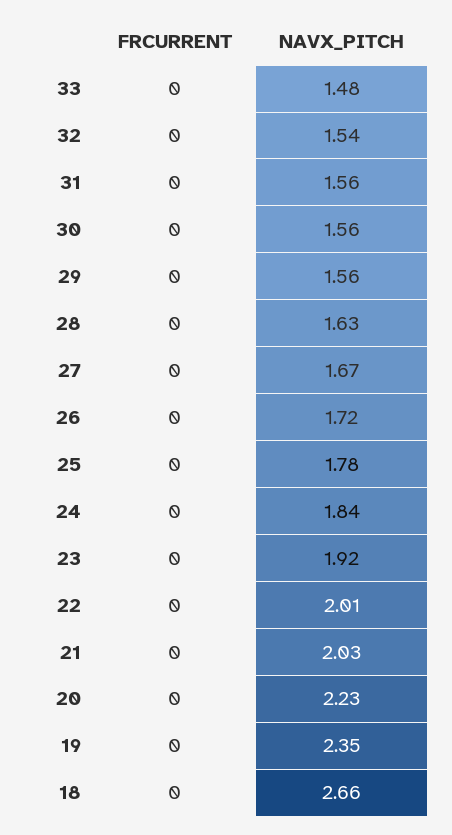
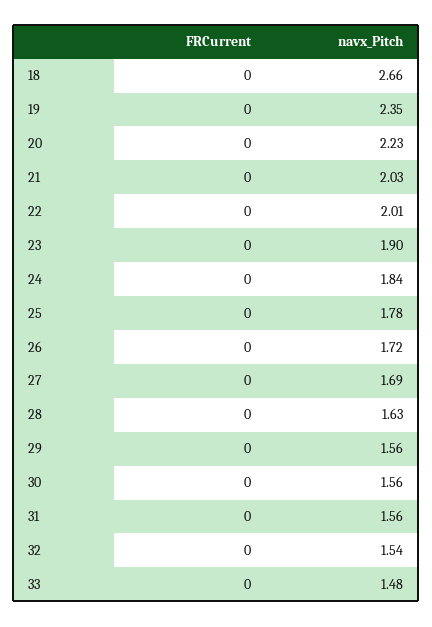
  {
    "FRCURRENT": {
      "33": 0,
      "32": 0,
      "31": 0,
      "30": 0,
      "29": 0,
      "28": 0,
      "27": 0,
      "26": 0,
      "25": 0,
      "24": 0,
      "23": 0,
      "22": 0,
      "21": 0,
      "20": 0,
      "19": 0,
      "18": 0
    },
    "NAVX_PITCH": {
      "33": 1.48,
      "32": 1.54,
      "31": 1.56,
      "30": 1.56,
      "29": 1.56,
      "28": 1.63,
-     "27": 1.67,
+     "27": 1.69,
      "26": 1.72,
      "25": 1.78,
      "24": 1.84,
-     "23": 1.92,
+     "23": 1.9,
      "22": 2.01,
      "21": 2.03,
      "20": 2.23,
      "19": 2.35,
      "18": 2.66
    }
  }

